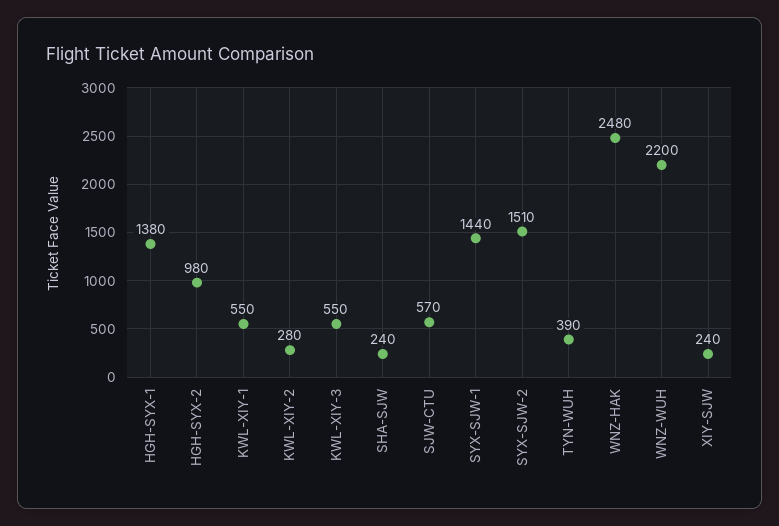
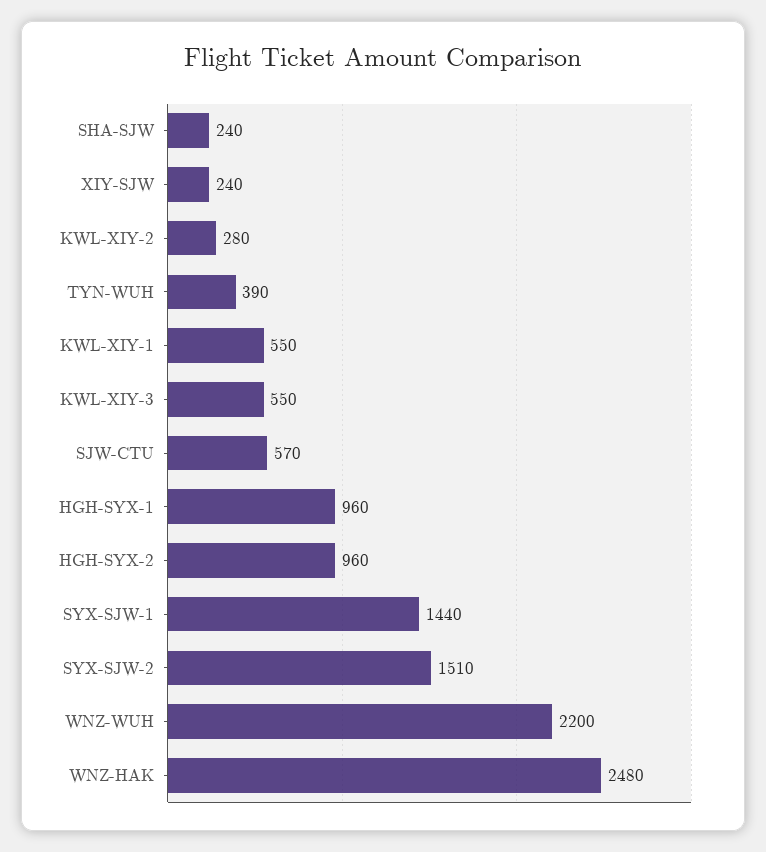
  {
-   "HGH-SYX-1": 1380,
+   "HGH-SYX-1": 960,
-   "HGH-SYX-2": 980,
+   "HGH-SYX-2": 960,
    "KWL-XIY-1": 550,
    "KWL-XIY-2": 280,
    "KWL-XIY-3": 550,
    "SHA-SJW": 240,
    "SJW-CTU": 570,
    "SYX-SJW-1": 1440,
    "SYX-SJW-2": 1510,
    "TYN-WUH": 390,
    "WNZ-HAK": 2480,
    "WNZ-WUH": 2200,
    "XIY-SJW": 240
  }

